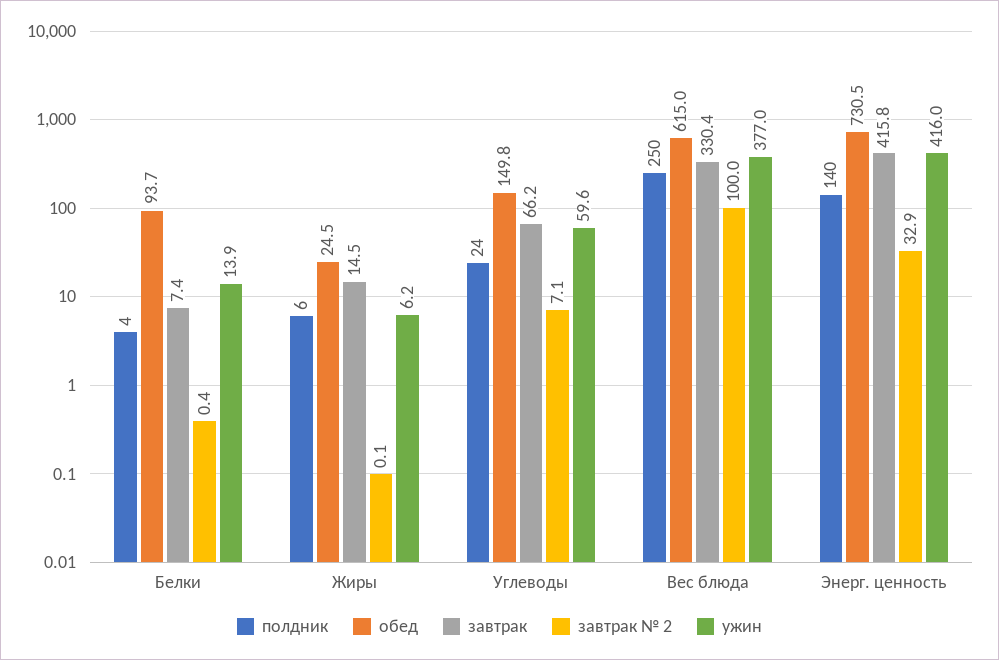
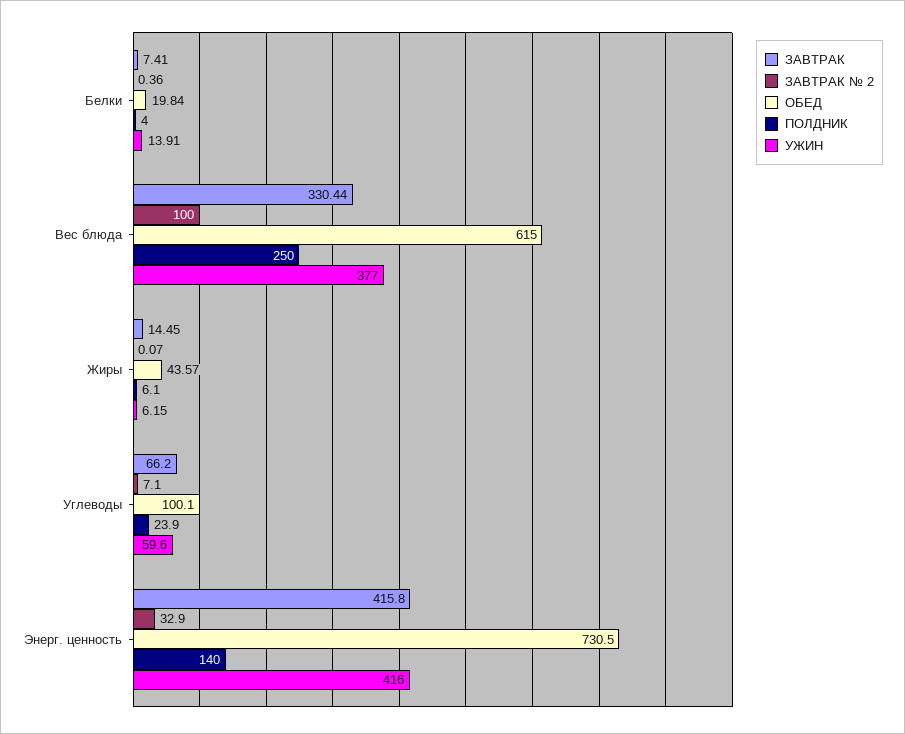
  {
    "полдник": {
      "Белки": 4,
      "Жиры": 6.1,
      "Углеводы": 23.9,
      "Вес блюда": 250,
      "Энерг. ценность": 140
    },
    "обед": {
-     "Белки": 93.7,
+     "Белки": 19.84,
-     "Жиры": 24.5,
+     "Жиры": 43.57,
-     "Углеводы": 149.8,
+     "Углеводы": 100.1,
      "Вес блюда": 615,
      "Энерг. ценность": 730.5
    },
    "завтрак": {
      "Белки": 7.41,
      "Жиры": 14.45,
      "Углеводы": 66.2,
      "Вес блюда": 330.44,
      "Энерг. ценность": 415.8
    },
    "завтрак № 2": {
      "Белки": 0.36,
      "Жиры": 0.07,
      "Углеводы": 7.1,
      "Вес блюда": 100,
      "Энерг. ценность": 32.9
    },
    "ужин": {
      "Белки": 13.91,
      "Жиры": 6.15,
      "Углеводы": 59.6,
      "Вес блюда": 377,
      "Энерг. ценность": 416
    }
  }

